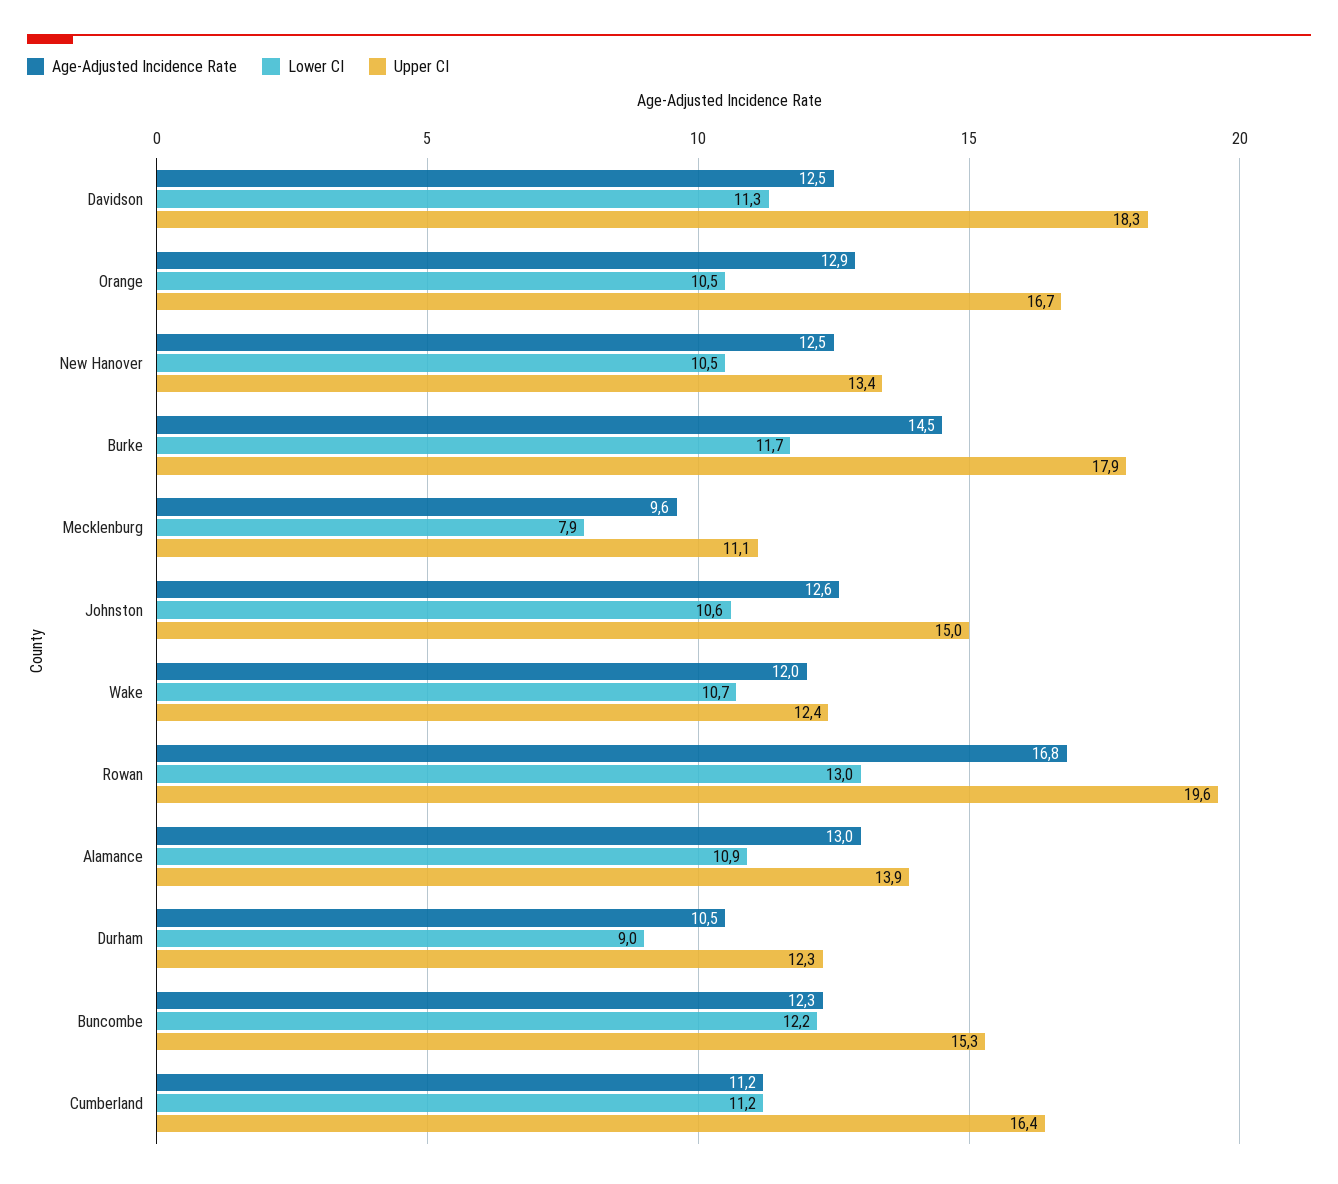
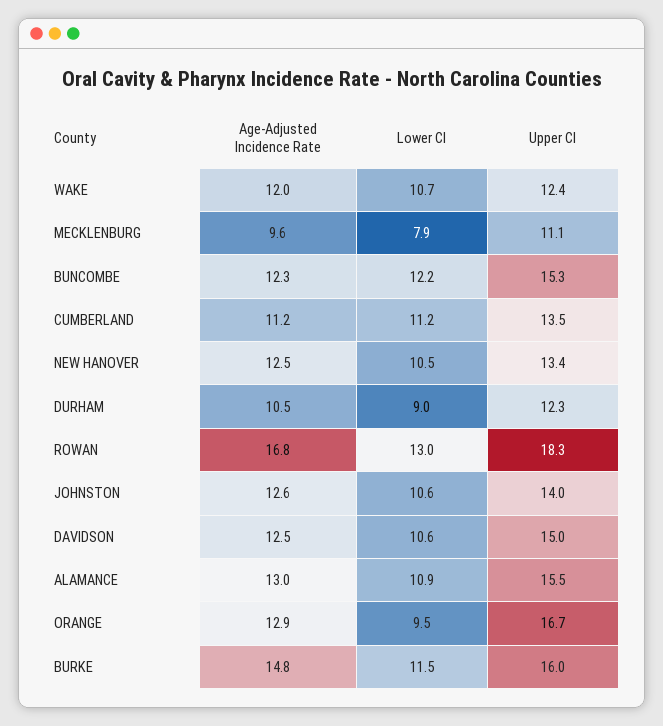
  {
    "Age-Adjusted Incidence Rate": {
      "Davidson": 12.5,
      "Orange": 12.9,
      "New Hanover": 12.5,
-     "Burke": 14.5,
+     "Burke": 14.8,
      "Mecklenburg": 9.6,
      "Johnston": 12.6,
      "Wake": 12,
      "Rowan": 16.8,
      "Alamance": 13,
      "Durham": 10.5,
      "Buncombe": 12.3,
      "Cumberland": 11.2
    },
    "Lower CI": {
-     "Davidson": 11.3,
+     "Davidson": 10.6,
-     "Orange": 10.5,
+     "Orange": 9.5,
      "New Hanover": 10.5,
-     "Burke": 11.7,
+     "Burke": 11.5,
      "Mecklenburg": 7.9,
      "Johnston": 10.6,
      "Wake": 10.7,
      "Rowan": 13,
      "Alamance": 10.9,
      "Durham": 9,
      "Buncombe": 12.2,
      "Cumberland": 11.2
    },
    "Upper CI": {
-     "Davidson": 18.3,
+     "Davidson": 15,
      "Orange": 16.7,
      "New Hanover": 13.4,
-     "Burke": 17.9,
+     "Burke": 16,
      "Mecklenburg": 11.1,
-     "Johnston": 15,
+     "Johnston": 14,
      "Wake": 12.4,
-     "Rowan": 19.6,
+     "Rowan": 18.3,
-     "Alamance": 13.9,
+     "Alamance": 15.5,
      "Durham": 12.3,
      "Buncombe": 15.3,
-     "Cumberland": 16.4
+     "Cumberland": 13.5
    }
  }

